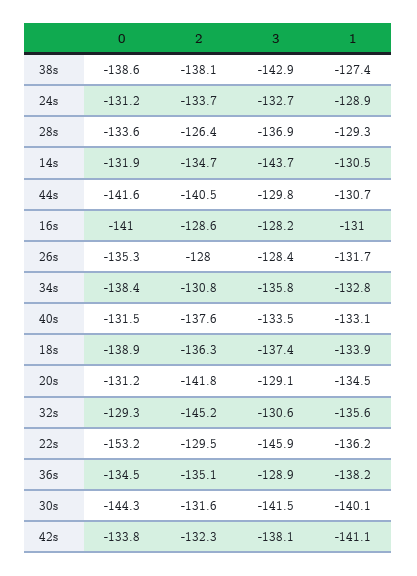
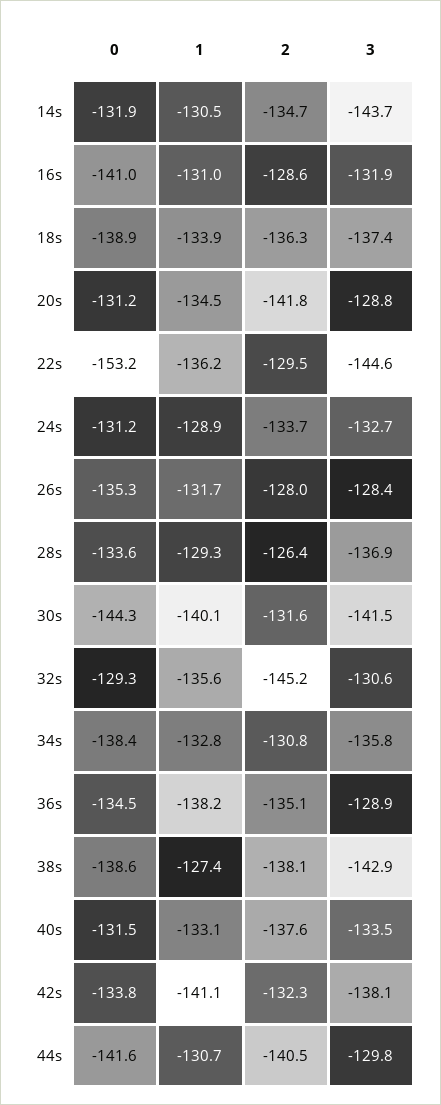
  {
    "0": {
      "38s": -138.6,
      "24s": -131.2,
      "28s": -133.6,
      "14s": -131.9,
      "44s": -141.6,
      "16s": -141,
      "26s": -135.3,
      "34s": -138.4,
      "40s": -131.5,
      "18s": -138.9,
      "20s": -131.2,
      "32s": -129.3,
      "22s": -153.2,
      "36s": -134.5,
      "30s": -144.3,
      "42s": -133.8
    },
    "2": {
      "38s": -138.1,
      "24s": -133.7,
      "28s": -126.4,
      "14s": -134.7,
      "44s": -140.5,
      "16s": -128.6,
      "26s": -128,
      "34s": -130.8,
      "40s": -137.6,
      "18s": -136.3,
      "20s": -141.8,
      "32s": -145.2,
      "22s": -129.5,
      "36s": -135.1,
      "30s": -131.6,
      "42s": -132.3
    },
    "3": {
      "38s": -142.9,
      "24s": -132.7,
      "28s": -136.9,
      "14s": -143.7,
      "44s": -129.8,
-     "16s": -128.2,
+     "16s": -131.9,
      "26s": -128.4,
      "34s": -135.8,
      "40s": -133.5,
      "18s": -137.4,
-     "20s": -129.1,
+     "20s": -128.8,
      "32s": -130.6,
-     "22s": -145.9,
+     "22s": -144.6,
      "36s": -128.9,
      "30s": -141.5,
      "42s": -138.1
    },
    "1": {
      "38s": -127.4,
      "24s": -128.9,
      "28s": -129.3,
      "14s": -130.5,
      "44s": -130.7,
      "16s": -131,
      "26s": -131.7,
      "34s": -132.8,
      "40s": -133.1,
      "18s": -133.9,
      "20s": -134.5,
      "32s": -135.6,
      "22s": -136.2,
      "36s": -138.2,
      "30s": -140.1,
      "42s": -141.1
    }
  }

